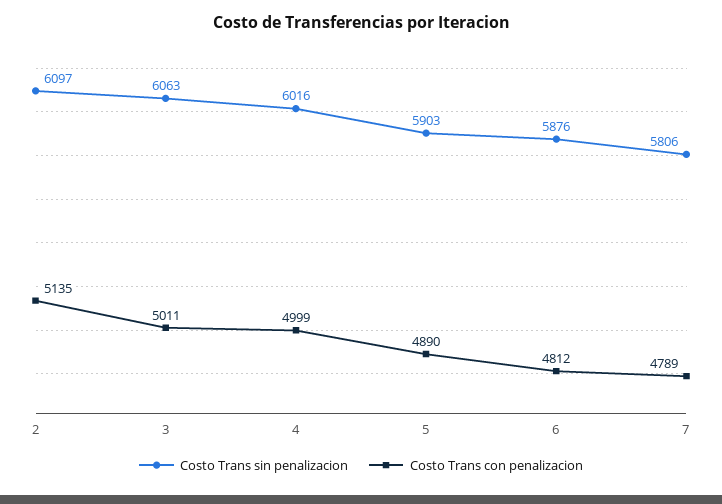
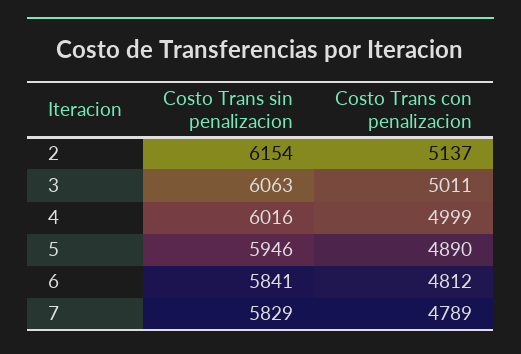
  {
    "Costo Trans sin penalizacion": {
-     "2": 6097,
+     "2": 6154,
      "3": 6063,
      "4": 6016,
-     "5": 5903,
+     "5": 5946,
-     "6": 5876,
+     "6": 5841,
-     "7": 5806
+     "7": 5829
    },
    "Costo Trans con penalizacion": {
-     "2": 5135,
+     "2": 5137,
      "3": 5011,
      "4": 4999,
      "5": 4890,
      "6": 4812,
      "7": 4789
    }
  }

